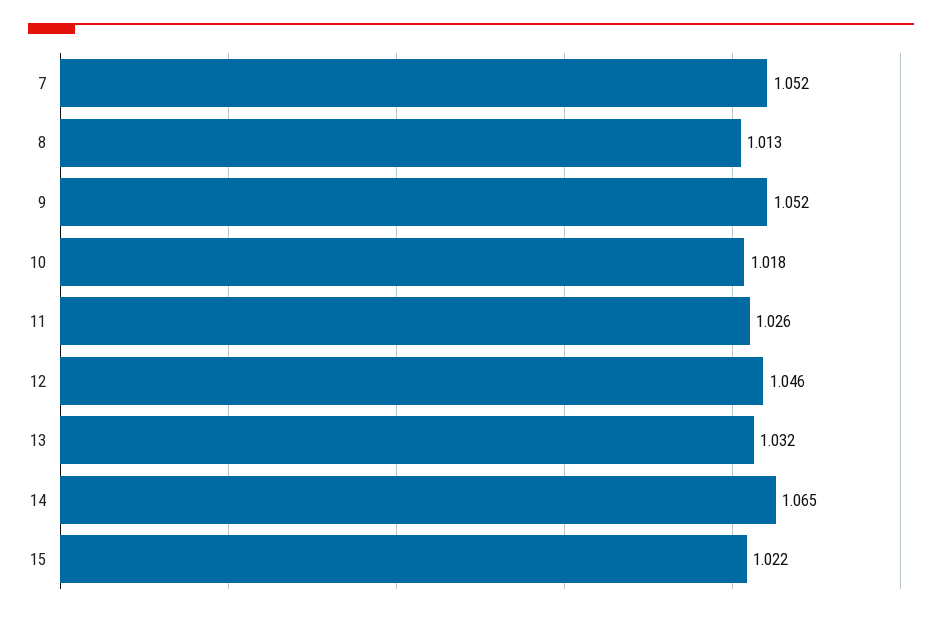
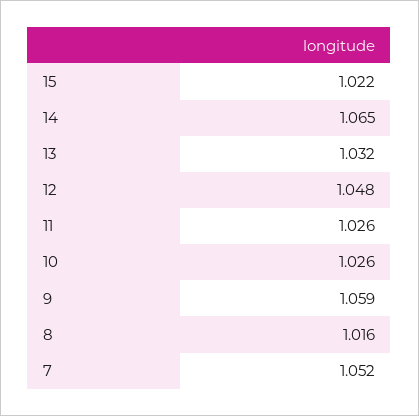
  {
    "7": 1.052,
-   "8": 1.013,
+   "8": 1.016,
-   "9": 1.052,
+   "9": 1.059,
-   "10": 1.018,
+   "10": 1.026,
    "11": 1.026,
-   "12": 1.046,
+   "12": 1.048,
    "13": 1.032,
    "14": 1.065,
    "15": 1.022
  }

